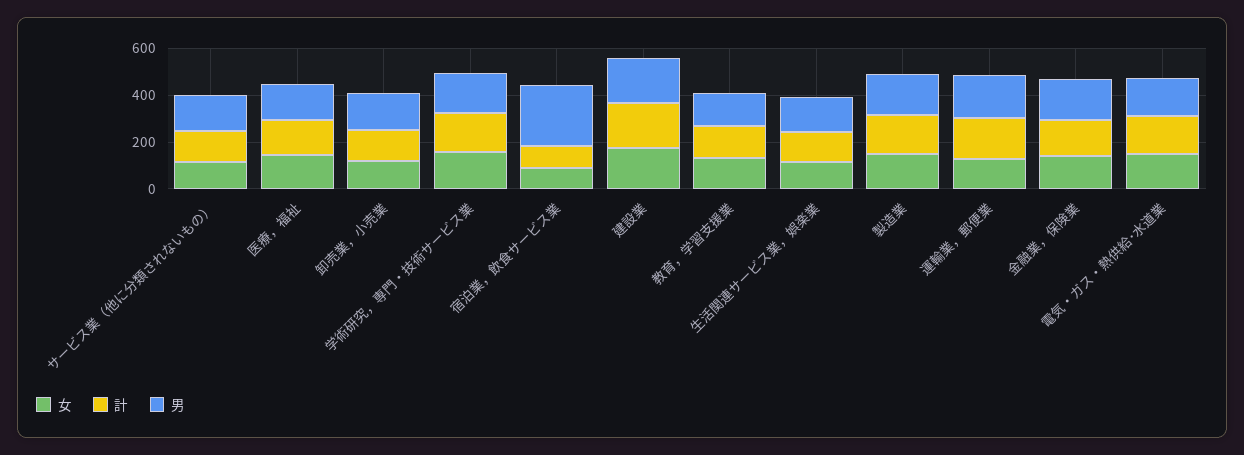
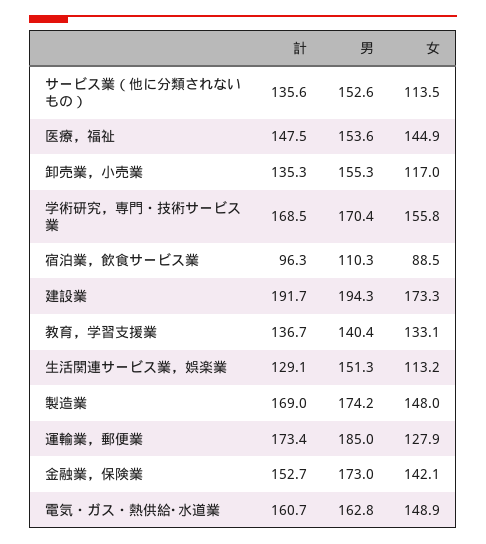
  {
    "女": {
      "サービス業（他に分類されないもの）": 113.5,
      "医療，福祉": 144.9,
      "卸売業，小売業": 117,
      "学術研究，専門・技術サービス業": 155.8,
      "宿泊業，飲食サービス業": 88.5,
      "建設業": 173.3,
      "教育，学習支援業": 133.1,
      "生活関連サービス業，娯楽業": 113.2,
      "製造業": 148,
      "運輸業，郵便業": 127.9,
      "金融業，保険業": 142.1,
      "電気・ガス・熱供給･水道業": 148.9
    },
    "計": {
      "サービス業（他に分類されないもの）": 135.6,
      "医療，福祉": 147.5,
      "卸売業，小売業": 135.3,
      "学術研究，専門・技術サービス業": 168.5,
      "宿泊業，飲食サービス業": 96.3,
      "建設業": 191.7,
      "教育，学習支援業": 136.7,
      "生活関連サービス業，娯楽業": 129.1,
      "製造業": 169,
      "運輸業，郵便業": 173.4,
      "金融業，保険業": 152.7,
      "電気・ガス・熱供給･水道業": 160.7
    },
    "男": {
      "サービス業（他に分類されないもの）": 152.6,
      "医療，福祉": 153.6,
      "卸売業，小売業": 155.3,
      "学術研究，専門・技術サービス業": 170.4,
-     "宿泊業，飲食サービス業": 250,
+     "宿泊業，飲食サービス業": 110.3,
      "建設業": 194.3,
      "教育，学習支援業": 140.4,
      "生活関連サービス業，娯楽業": 151.3,
      "製造業": 174.2,
      "運輸業，郵便業": 185,
      "金融業，保険業": 173,
      "電気・ガス・熱供給･水道業": 162.8
    }
  }

